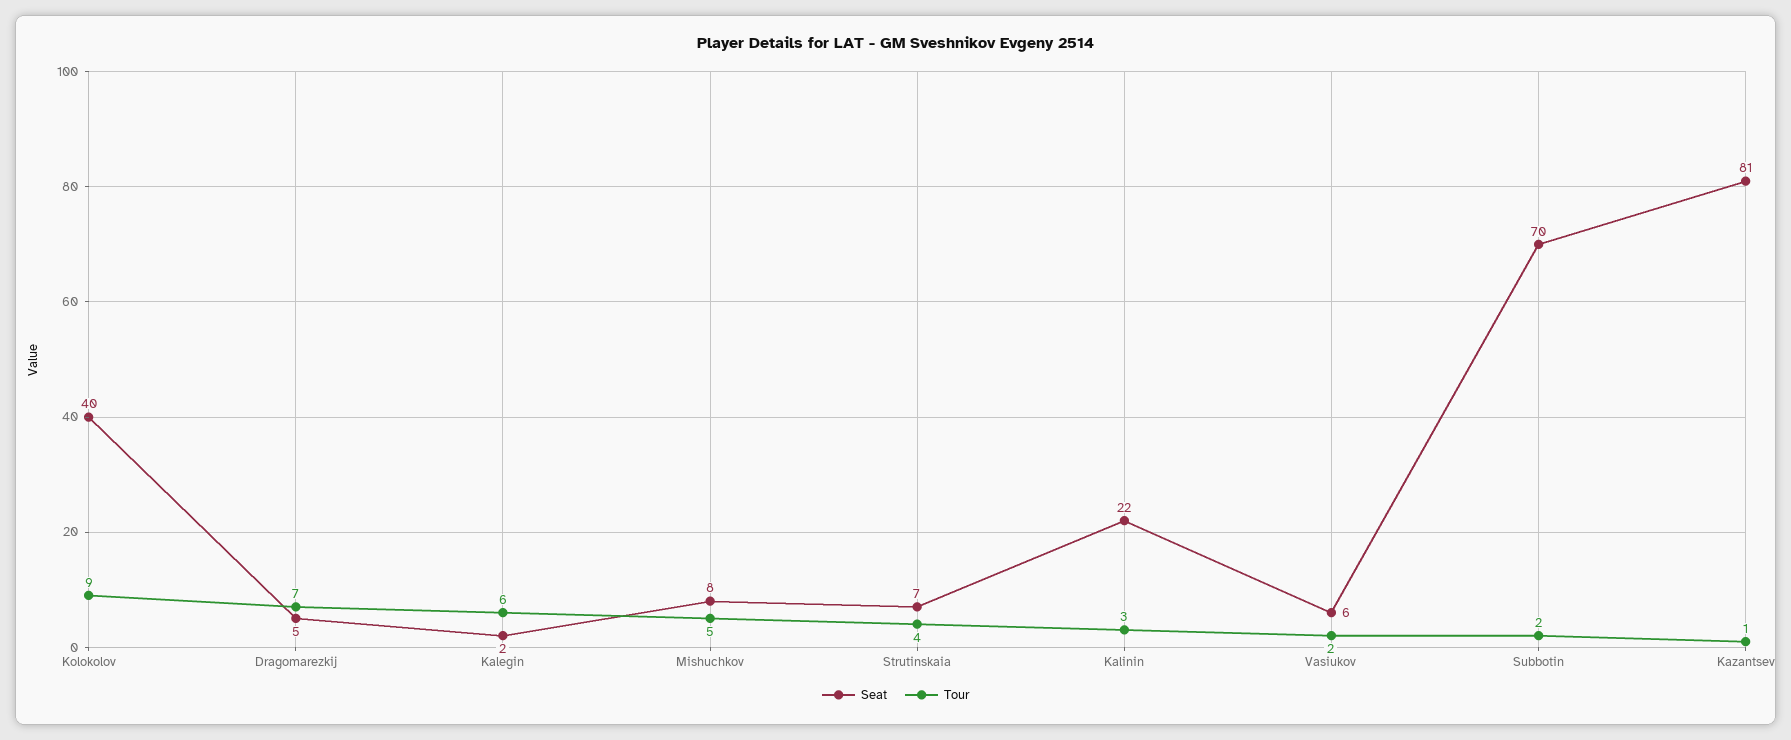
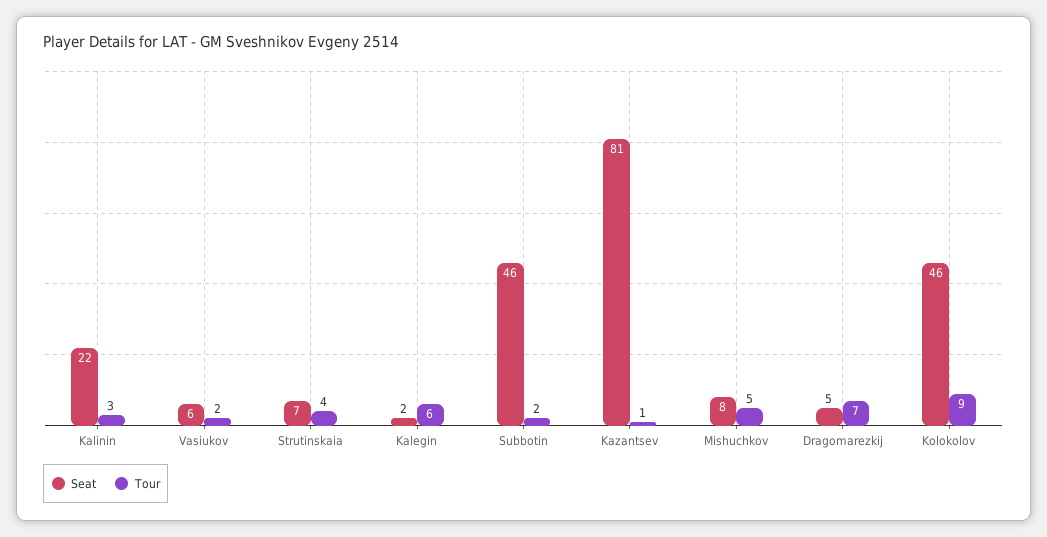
  {
    "Seat": {
-     "Kolokolov": 40,
+     "Kolokolov": 46,
      "Dragomarezkij": 5,
      "Kalegin": 2,
      "Mishuchkov": 8,
      "Strutinskaia": 7,
      "Kalinin": 22,
      "Vasiukov": 6,
-     "Subbotin": 70,
+     "Subbotin": 46,
      "Kazantsev": 81
    },
    "Tour": {
      "Kolokolov": 9,
      "Dragomarezkij": 7,
      "Kalegin": 6,
      "Mishuchkov": 5,
      "Strutinskaia": 4,
      "Kalinin": 3,
      "Vasiukov": 2,
      "Subbotin": 2,
      "Kazantsev": 1
    }
  }

